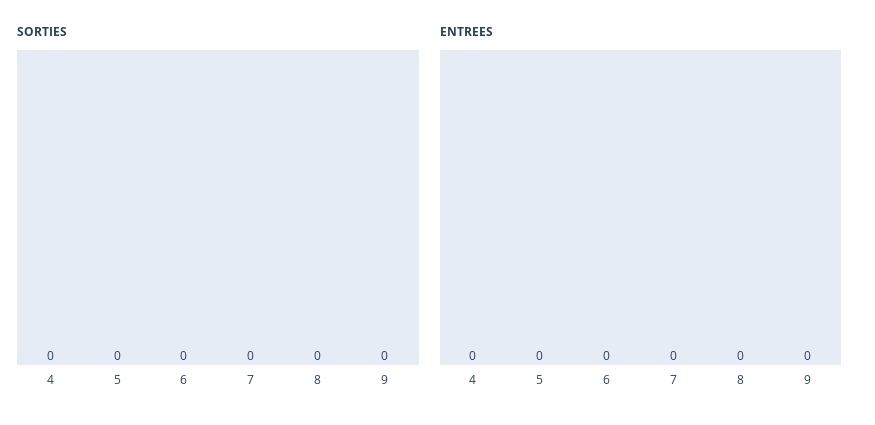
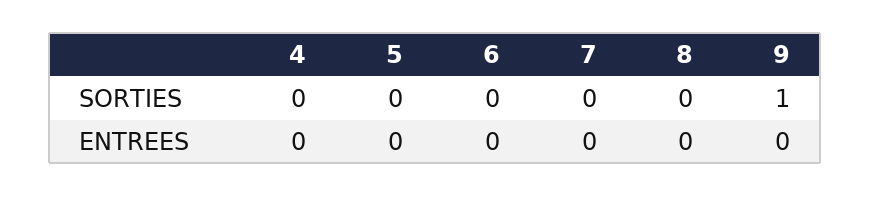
  {
    "SORTIES": {
      "4": 0,
      "5": 0,
      "6": 0,
      "7": 0,
      "8": 0,
-     "9": 0
+     "9": 1
    },
    "ENTREES": {
      "4": 0,
      "5": 0,
      "6": 0,
      "7": 0,
      "8": 0,
      "9": 0
    }
  }

